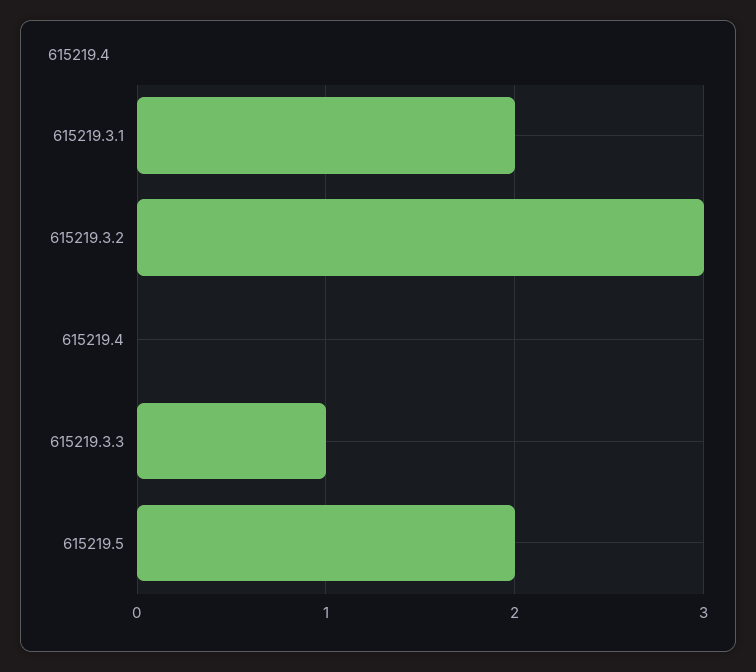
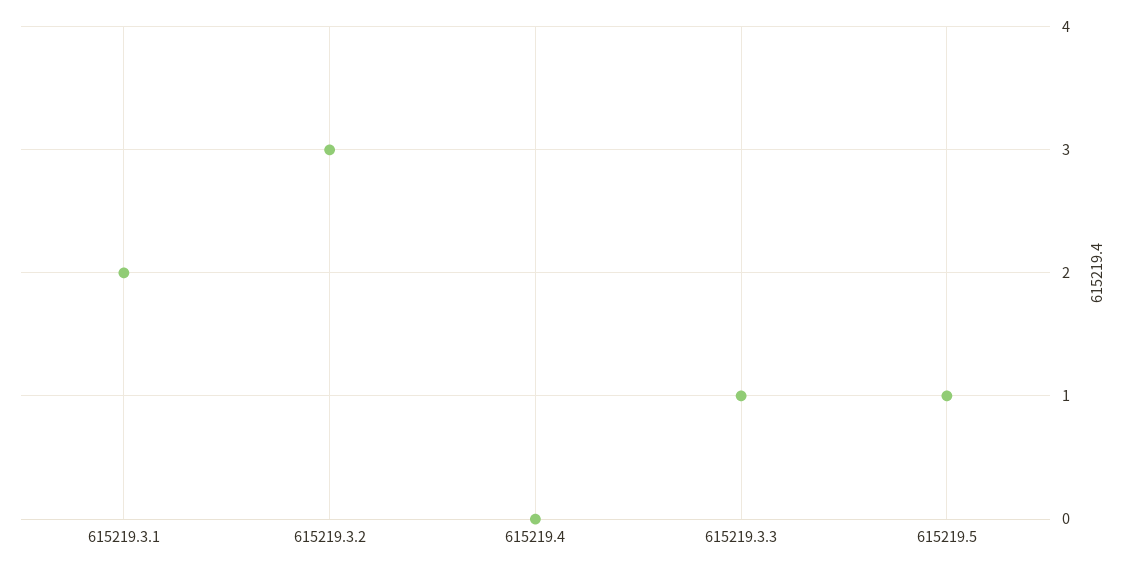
  {
    "615219.3.1": 2,
    "615219.3.2": 3,
    "615219.4": 0,
    "615219.3.3": 1,
-   "615219.5": 2
+   "615219.5": 1
  }

